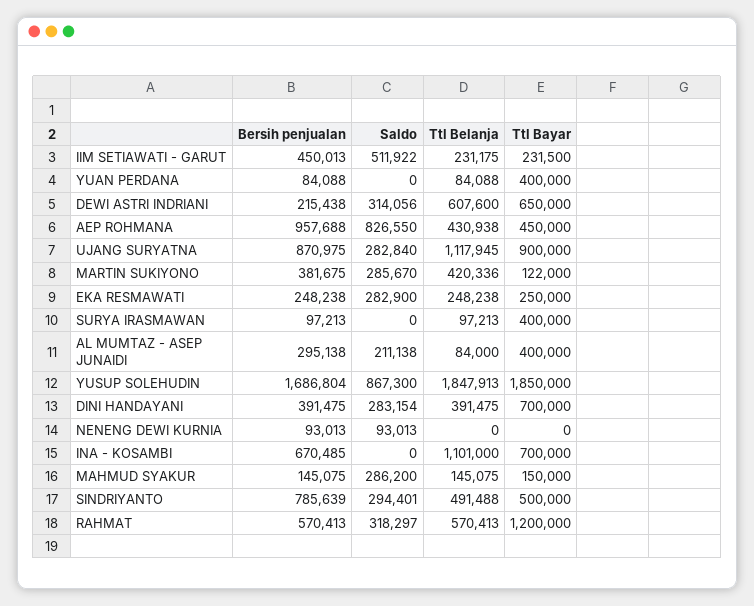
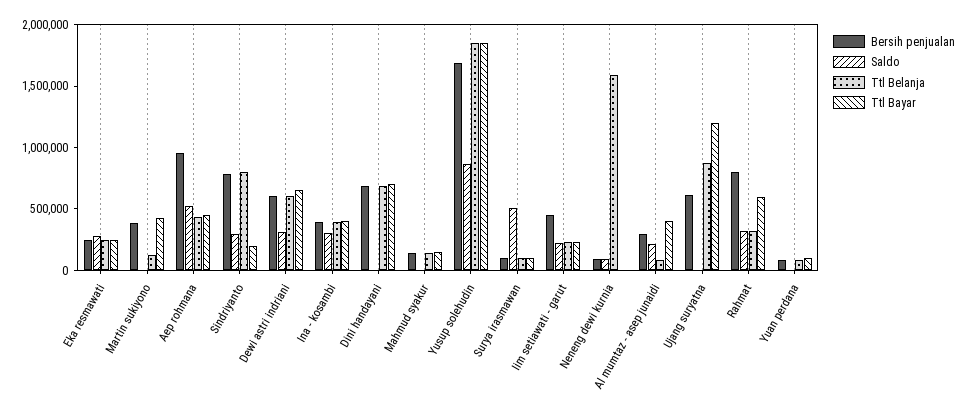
  {
    "Bersih penjualan": {
      "IIM SETIAWATI - GARUT": 450013,
      "YUAN PERDANA": 84088,
-     "DEWI ASTRI INDRIANI": 215438,
+     "DEWI ASTRI INDRIANI": 600000,
      "AEP ROHMANA": 957688,
-     "UJANG SURYATNA": 870975,
+     "UJANG SURYATNA": 600000,
      "MARTIN SUKIYONO": 381675,
      "EKA RESMAWATI": 248238,
      "SURYA IRASMAWAN": 97213,
      "AL MUMTAZ - ASEP JUNAIDI": 295138,
      "YUSUP SOLEHUDIN": 1686804,
-     "DINI HANDAYANI": 391475,
+     "DINI HANDAYANI": 700000,
      "NENENG DEWI KURNIA": 93013,
-     "INA - KOSAMBI": 670485,
+     "INA - KOSAMBI": 400000,
      "MAHMUD SYAKUR": 145075,
      "SINDRIYANTO": 785639,
-     "RAHMAT": 570413
+     "RAHMAT": 800000
    },
    "Saldo": {
-     "IIM SETIAWATI - GARUT": 511922,
+     "IIM SETIAWATI - GARUT": 200000,
      "YUAN PERDANA": 0,
      "DEWI ASTRI INDRIANI": 314056,
-     "AEP ROHMANA": 826550,
+     "AEP ROHMANA": 500000,
-     "UJANG SURYATNA": 282840,
+     "UJANG SURYATNA": 0,
-     "MARTIN SUKIYONO": 285670,
+     "MARTIN SUKIYONO": 0,
      "EKA RESMAWATI": 282900,
-     "SURYA IRASMAWAN": 0,
+     "SURYA IRASMAWAN": 500000,
      "AL MUMTAZ - ASEP JUNAIDI": 211138,
      "YUSUP SOLEHUDIN": 867300,
-     "DINI HANDAYANI": 283154,
+     "DINI HANDAYANI": 0,
      "NENENG DEWI KURNIA": 93013,
-     "INA - KOSAMBI": 0,
+     "INA - KOSAMBI": 300000,
-     "MAHMUD SYAKUR": 286200,
+     "MAHMUD SYAKUR": 0,
      "SINDRIYANTO": 294401,
      "RAHMAT": 318297
    },
    "Ttl Belanja": {
      "IIM SETIAWATI - GARUT": 231175,
      "YUAN PERDANA": 84088,
      "DEWI ASTRI INDRIANI": 607600,
      "AEP ROHMANA": 430938,
-     "UJANG SURYATNA": 1117945,
+     "UJANG SURYATNA": 900000,
-     "MARTIN SUKIYONO": 420336,
+     "MARTIN SUKIYONO": 100000,
      "EKA RESMAWATI": 248238,
      "SURYA IRASMAWAN": 97213,
      "AL MUMTAZ - ASEP JUNAIDI": 84000,
      "YUSUP SOLEHUDIN": 1847913,
-     "DINI HANDAYANI": 391475,
+     "DINI HANDAYANI": 700000,
-     "NENENG DEWI KURNIA": 0,
+     "NENENG DEWI KURNIA": 1600000,
-     "INA - KOSAMBI": 1101000,
+     "INA - KOSAMBI": 400000,
      "MAHMUD SYAKUR": 145075,
-     "SINDRIYANTO": 491488,
+     "SINDRIYANTO": 800000,
-     "RAHMAT": 570413
+     "RAHMAT": 300000
    },
    "Ttl Bayar": {
      "IIM SETIAWATI - GARUT": 231500,
-     "YUAN PERDANA": 400000,
+     "YUAN PERDANA": 100000,
      "DEWI ASTRI INDRIANI": 650000,
      "AEP ROHMANA": 450000,
-     "UJANG SURYATNA": 900000,
+     "UJANG SURYATNA": 1200000,
-     "MARTIN SUKIYONO": 122000,
+     "MARTIN SUKIYONO": 400000,
      "EKA RESMAWATI": 250000,
-     "SURYA IRASMAWAN": 400000,
+     "SURYA IRASMAWAN": 100000,
      "AL MUMTAZ - ASEP JUNAIDI": 400000,
      "YUSUP SOLEHUDIN": 1850000,
      "DINI HANDAYANI": 700000,
      "NENENG DEWI KURNIA": 0,
-     "INA - KOSAMBI": 700000,
+     "INA - KOSAMBI": 400000,
      "MAHMUD SYAKUR": 150000,
-     "SINDRIYANTO": 500000,
+     "SINDRIYANTO": 200000,
-     "RAHMAT": 1200000
+     "RAHMAT": 600000
    }
  }

